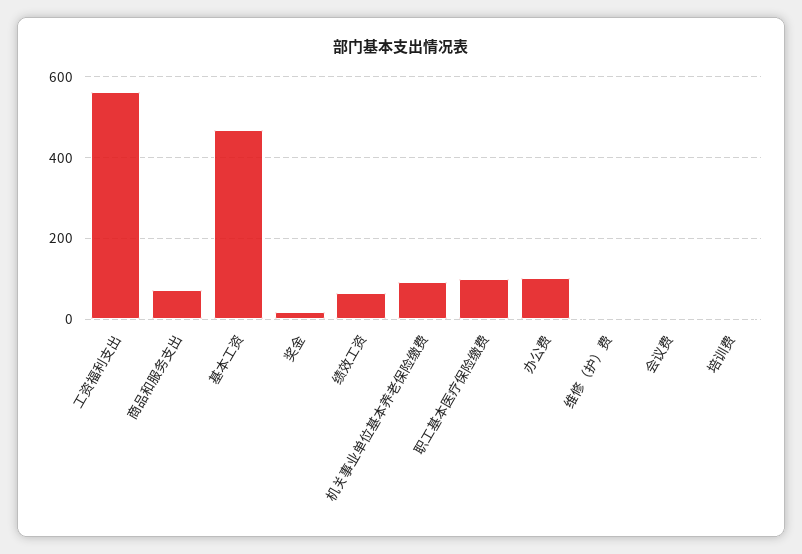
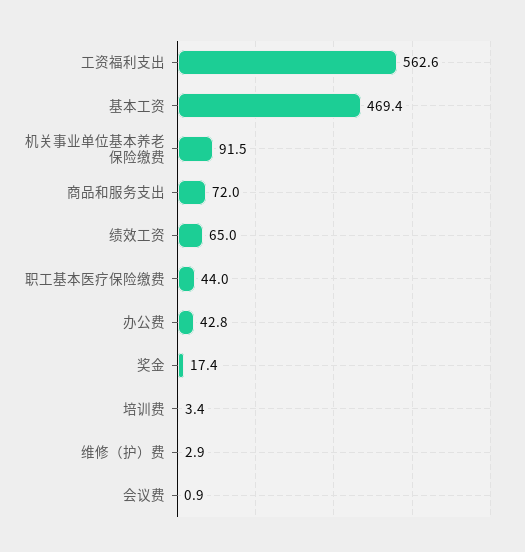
  {
    "工资福利支出": 562.6,
    "商品和服务支出": 72,
    "基本工资": 469.4,
    "奖金": 17.4,
    "绩效工资": 65,
    "机关事业单位基本养老保险缴费": 91.5,
-   "职工基本医疗保险缴费": 100,
+   "职工基本医疗保险缴费": 44,
-   "办公费": 100,
+   "办公费": 42.8,
    "维修（护）费": 2.9,
    "会议费": 0.9,
    "培训费": 3.4
  }

